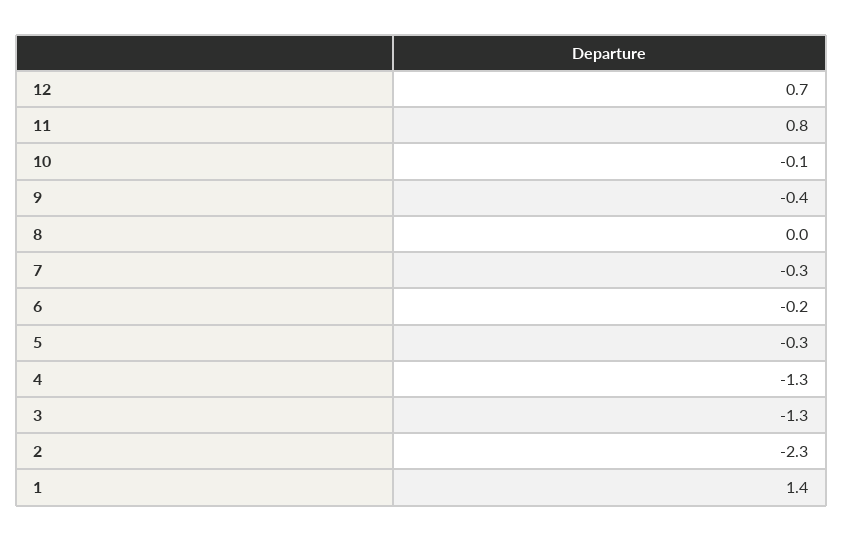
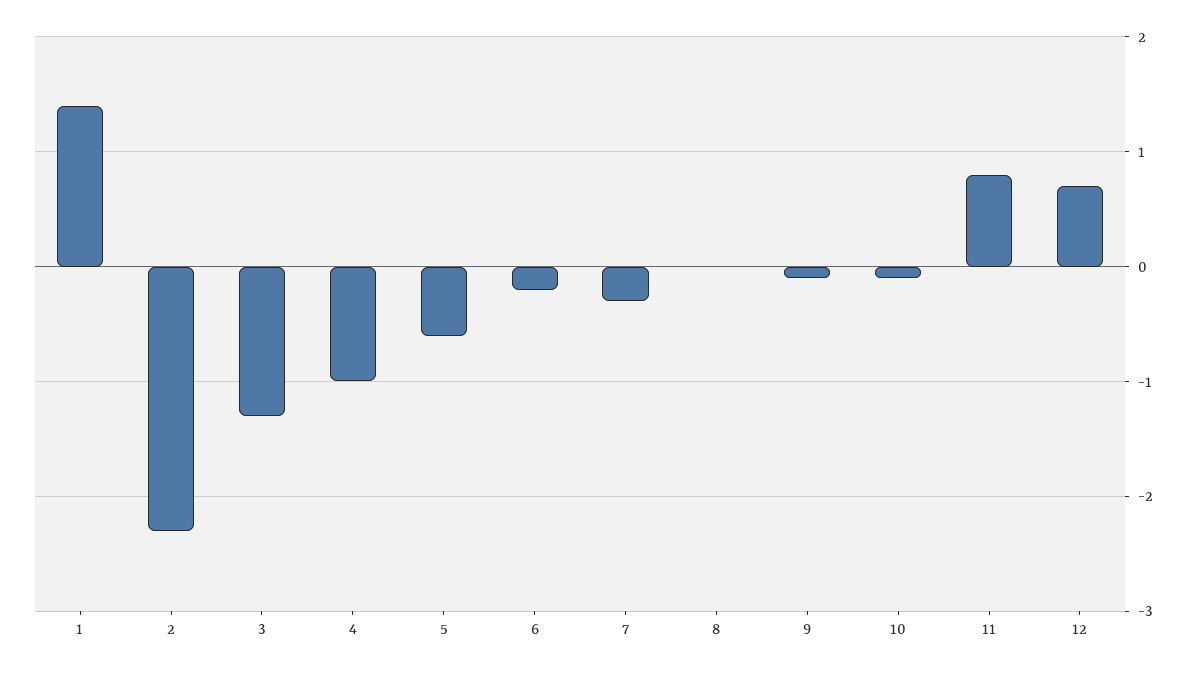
  {
    "12": 0.7,
    "11": 0.8,
    "10": -0.1,
-   "9": -0.4,
+   "9": -0.1,
    "8": 0,
    "7": -0.3,
    "6": -0.2,
-   "5": -0.3,
+   "5": -0.6,
-   "4": -1.3,
+   "4": -1,
    "3": -1.3,
    "2": -2.3,
    "1": 1.4
  }

